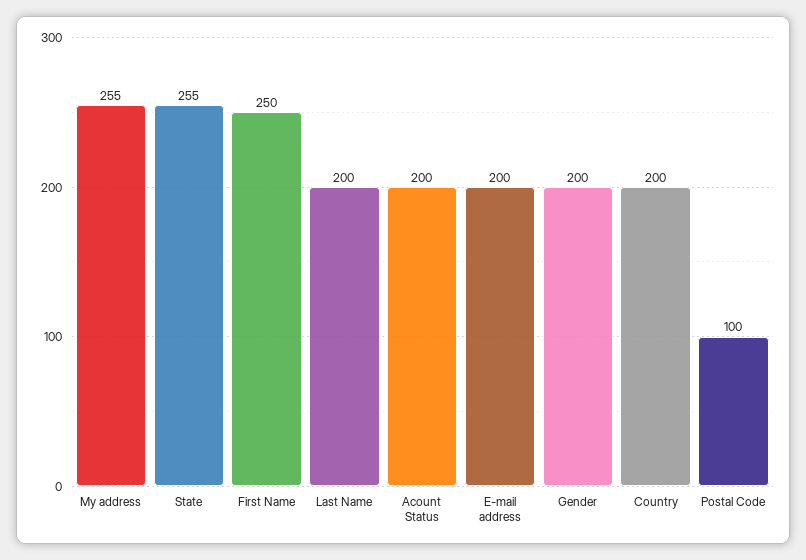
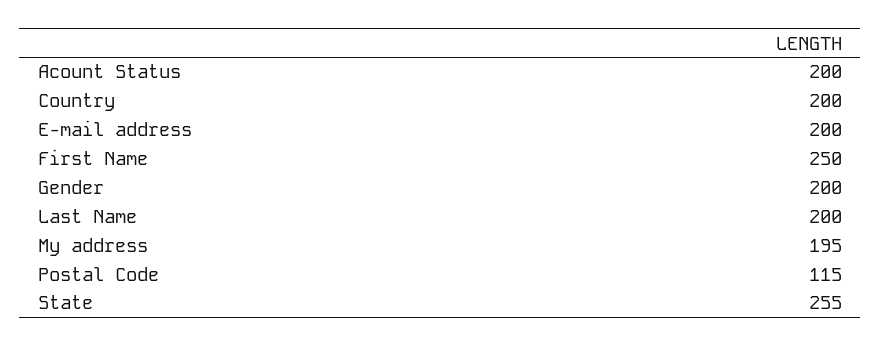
  {
-   "My address": 255,
+   "My address": 195,
    "State": 255,
    "First Name": 250,
    "Last Name": 200,
    "Acount Status": 200,
    "E-mail address": 200,
    "Gender": 200,
    "Country": 200,
-   "Postal Code": 100
+   "Postal Code": 115
  }

